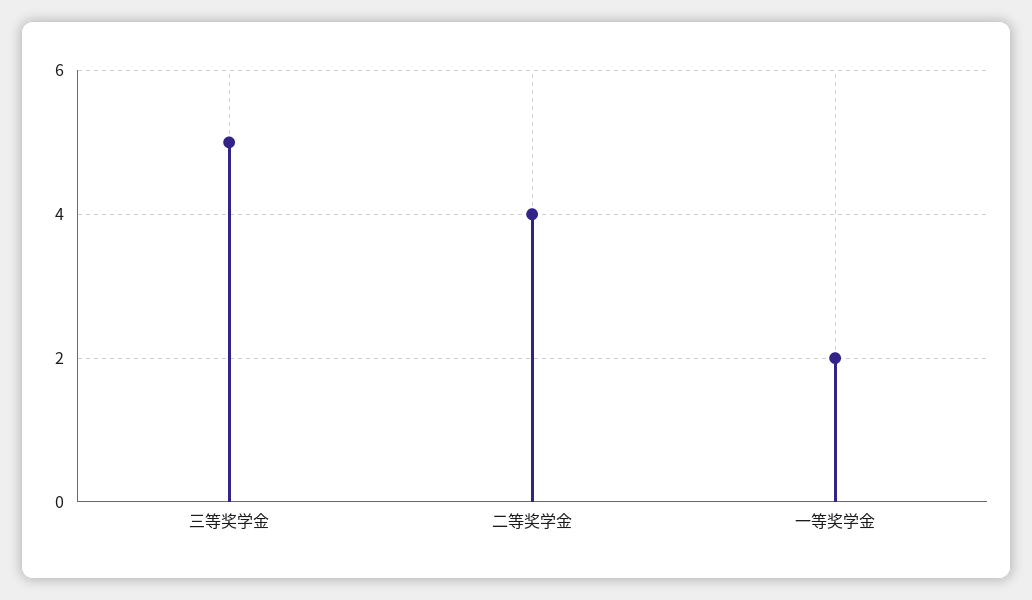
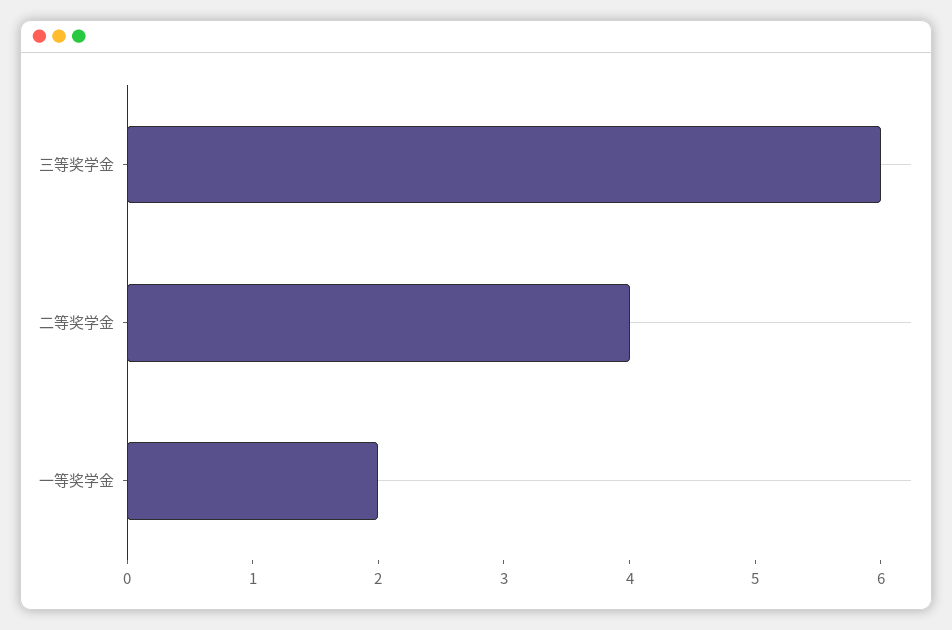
  {
-   "三等奖学金": 5,
+   "三等奖学金": 6,
    "二等奖学金": 4,
    "一等奖学金": 2
  }

